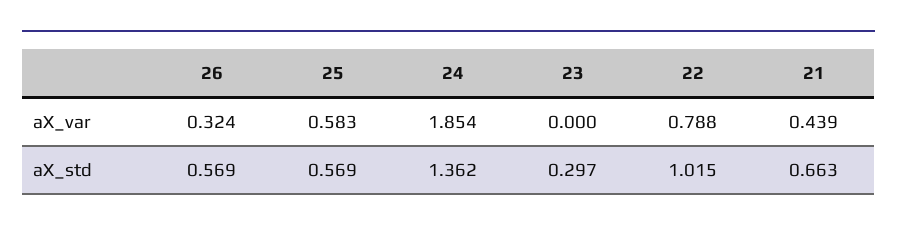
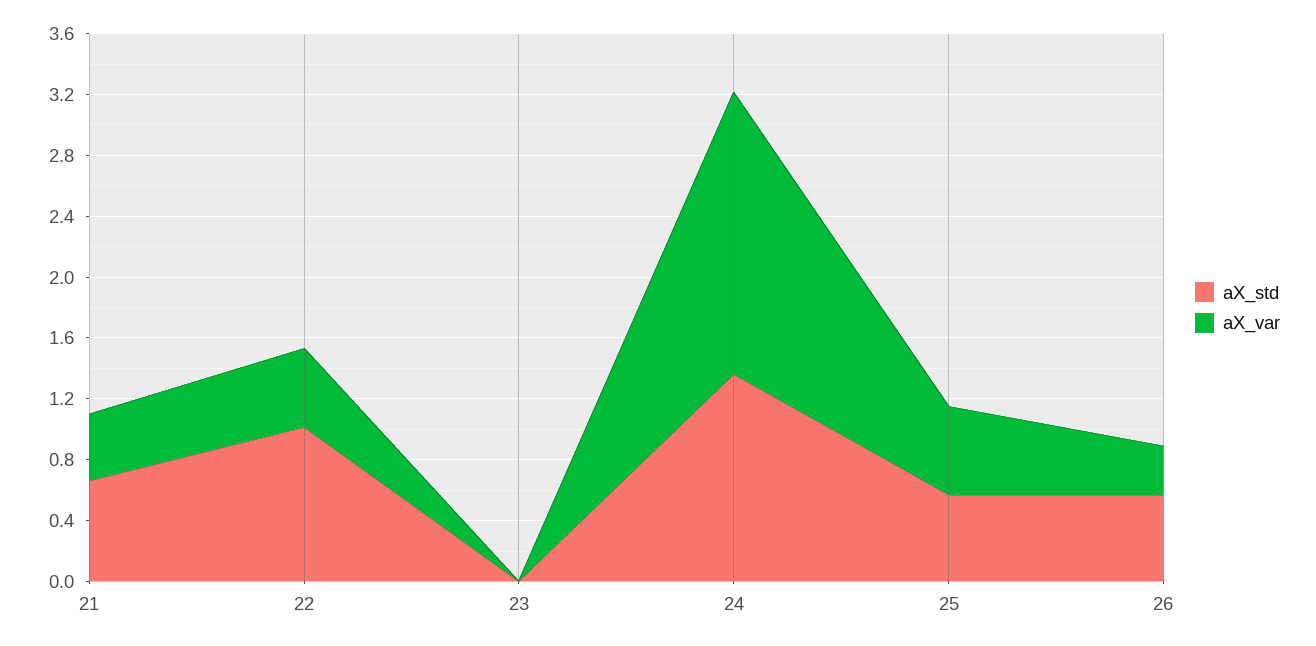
  {
    "aX_var": {
      "26": 0.324,
      "25": 0.583,
      "24": 1.854,
      "23": 0,
-     "22": 0.788,
+     "22": 0.5,
      "21": 0.439
    },
    "aX_std": {
      "26": 0.569,
      "25": 0.569,
      "24": 1.362,
-     "23": 0.297,
+     "23": 0,
      "22": 1.015,
      "21": 0.663
    }
  }

